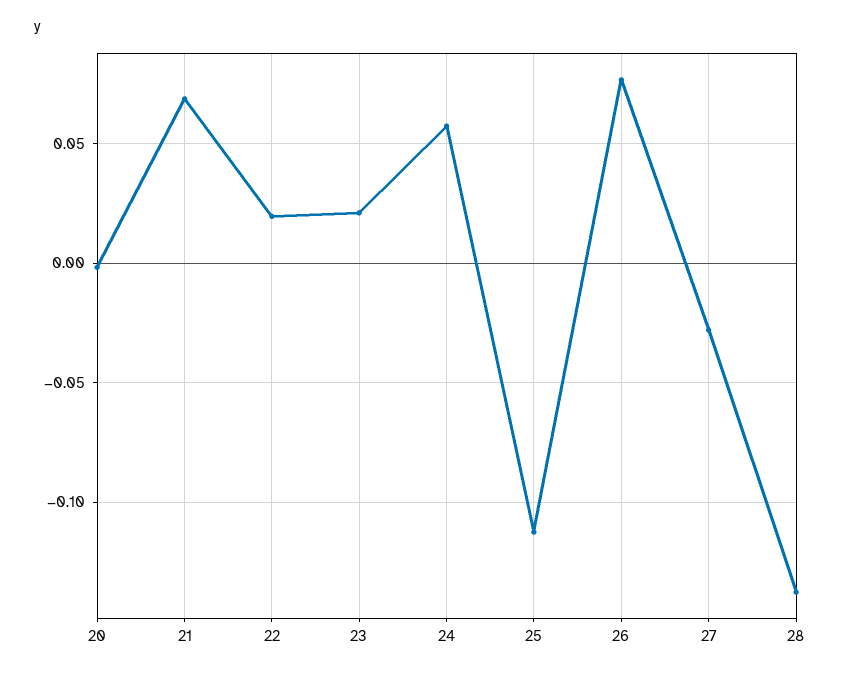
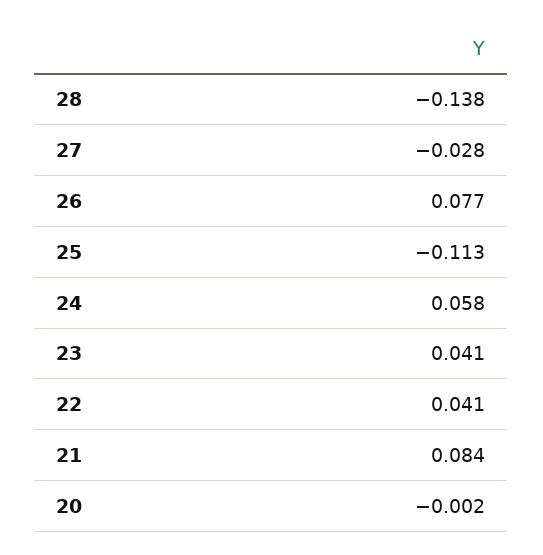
  {
    "20": -0.002,
-   "21": 0.07,
+   "21": 0.084,
-   "22": 0.02,
+   "22": 0.041,
-   "23": 0.02,
+   "23": 0.041,
    "24": 0.058,
    "25": -0.113,
    "26": 0.077,
    "27": -0.028,
    "28": -0.138
  }

